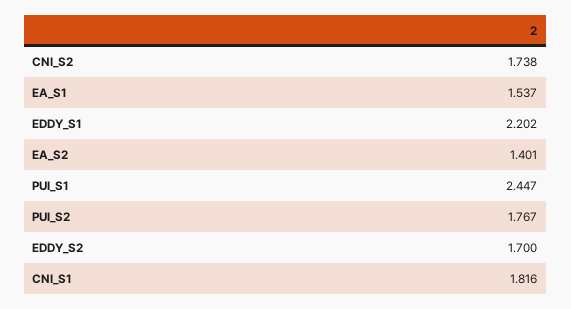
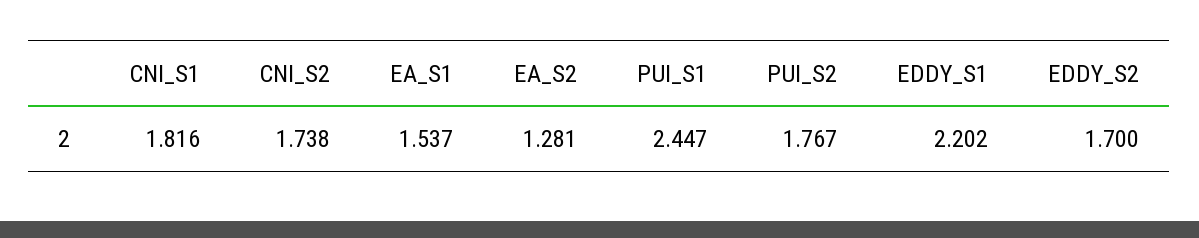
  {
    "CNI_S2": 1.738,
    "EA_S1": 1.537,
    "EDDY_S1": 2.202,
-   "EA_S2": 1.401,
+   "EA_S2": 1.281,
    "PUI_S1": 2.447,
    "PUI_S2": 1.767,
    "EDDY_S2": 1.7,
    "CNI_S1": 1.816
  }

